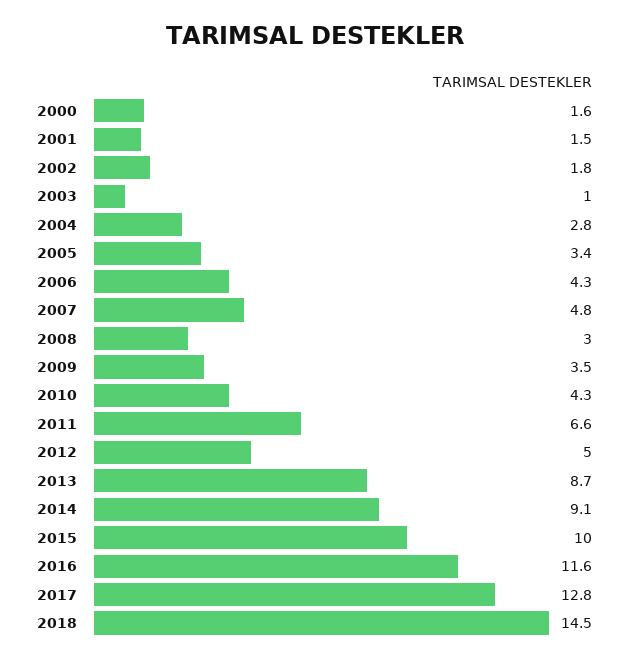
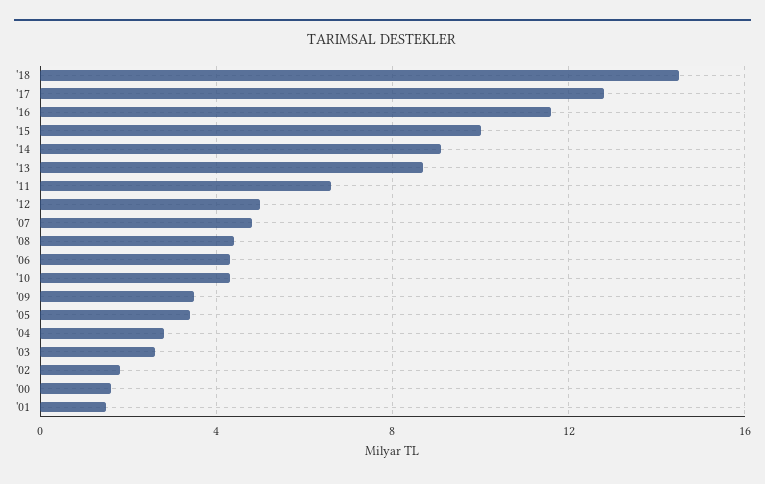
  {
    "2000": 1.6,
    "2001": 1.5,
    "2002": 1.8,
-   "2003": 1,
+   "2003": 2.5,
    "2004": 2.8,
    "2005": 3.4,
    "2006": 4.3,
    "2007": 4.8,
-   "2008": 3,
+   "2008": 4.5,
    "2009": 3.5,
    "2010": 4.3,
    "2011": 6.6,
    "2012": 5,
    "2013": 8.7,
    "2014": 9.1,
    "2015": 10,
    "2016": 11.6,
    "2017": 12.8,
    "2018": 14.5
  }

